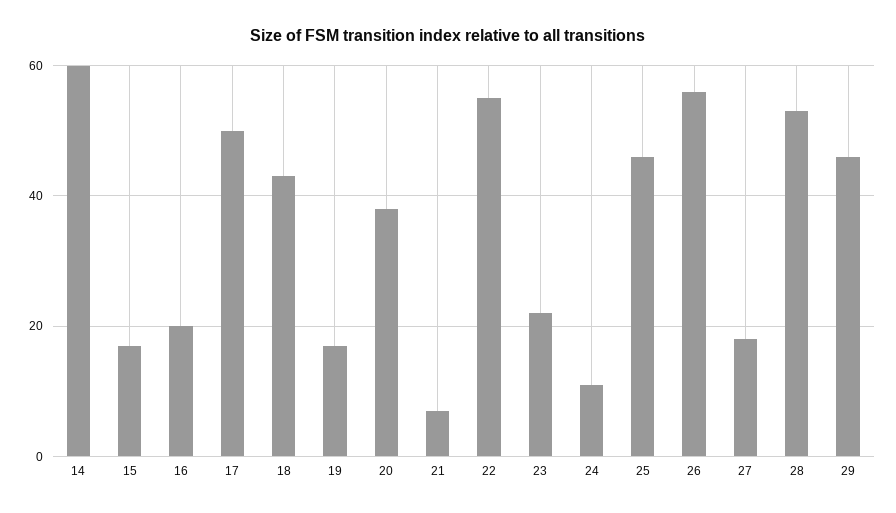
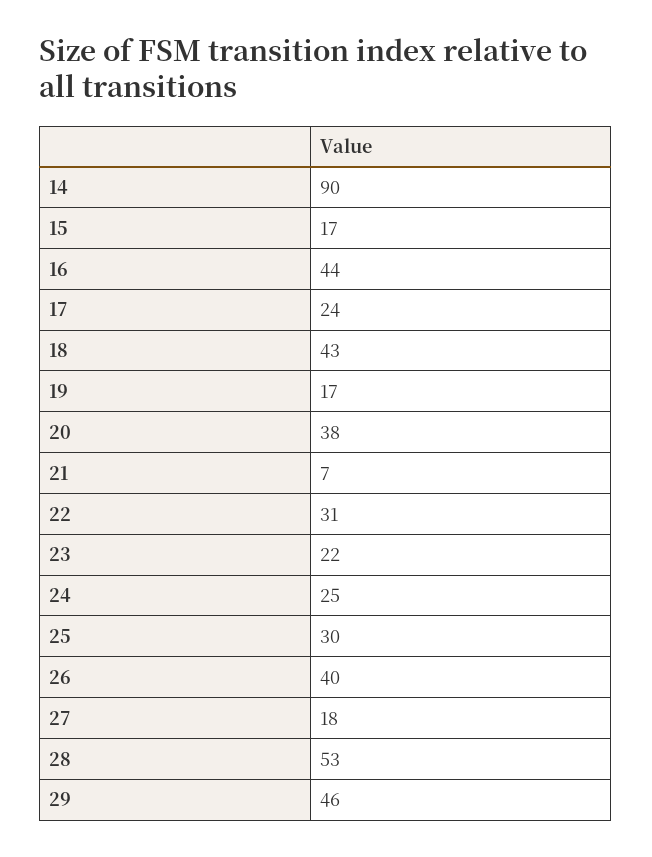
  {
-   "14": 60,
+   "14": 90,
    "15": 17,
-   "16": 20,
+   "16": 44,
-   "17": 50,
+   "17": 24,
    "18": 43,
    "19": 17,
    "20": 38,
    "21": 7,
-   "22": 55,
+   "22": 31,
    "23": 22,
-   "24": 10,
+   "24": 25,
-   "25": 45,
+   "25": 30,
-   "26": 55,
+   "26": 40,
    "27": 18,
    "28": 53,
    "29": 46
  }

